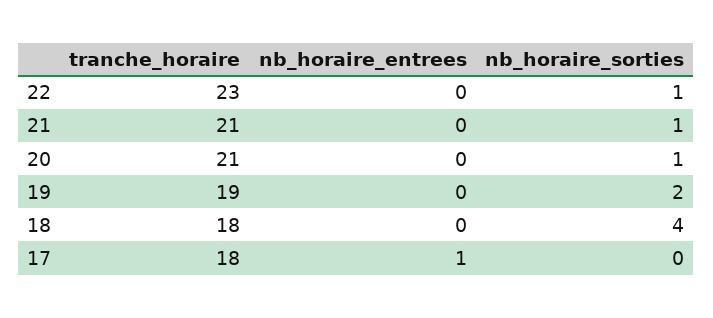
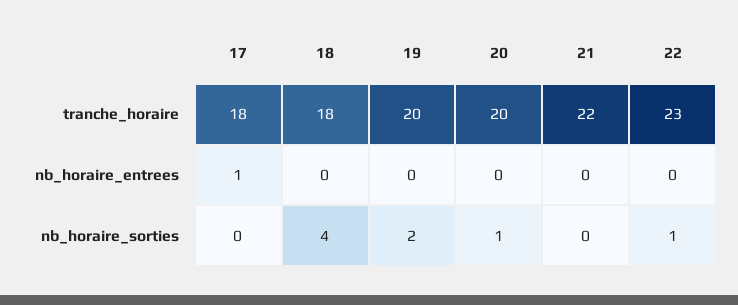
  {
    "tranche_horaire": {
      "22": 23,
-     "21": 21,
+     "21": 22,
-     "20": 21,
+     "20": 20,
-     "19": 19,
+     "19": 20,
      "18": 18,
      "17": 18
    },
    "nb_horaire_entrees": {
      "22": 0,
      "21": 0,
      "20": 0,
      "19": 0,
      "18": 0,
      "17": 1
    },
    "nb_horaire_sorties": {
      "22": 1,
-     "21": 1,
+     "21": 0,
      "20": 1,
      "19": 2,
      "18": 4,
      "17": 0
    }
  }

